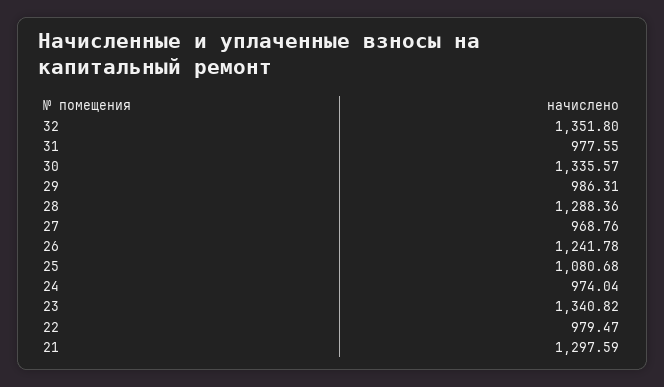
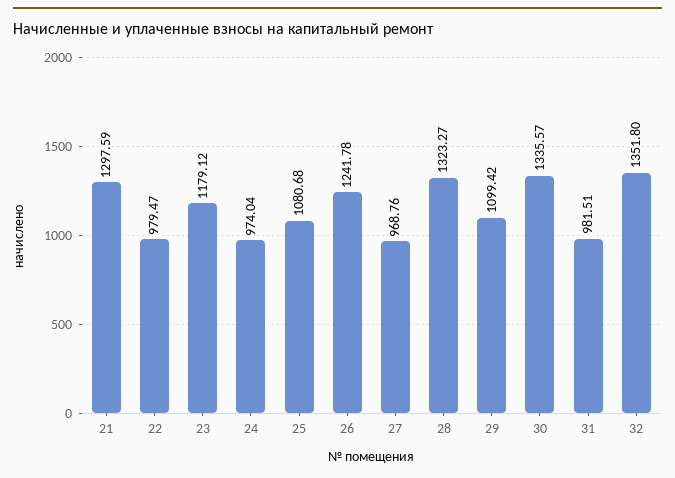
  {
    "32": 1351.8,
-   "31": 977.55,
+   "31": 981.51,
    "30": 1335.57,
-   "29": 986.31,
+   "29": 1099.42,
-   "28": 1288.36,
+   "28": 1323.27,
    "27": 968.76,
    "26": 1241.78,
    "25": 1080.68,
    "24": 974.04,
-   "23": 1340.82,
+   "23": 1179.12,
    "22": 979.47,
    "21": 1297.59
  }

